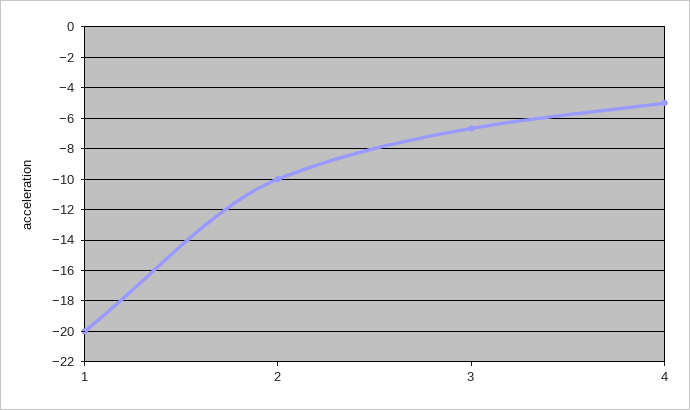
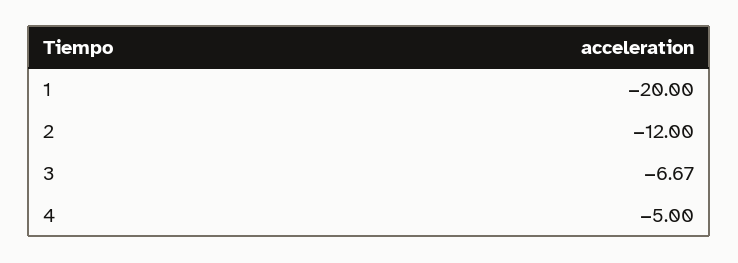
  {
    "1": -20,
-   "2": -10,
+   "2": -12,
    "3": -6.67,
    "4": -5
  }

